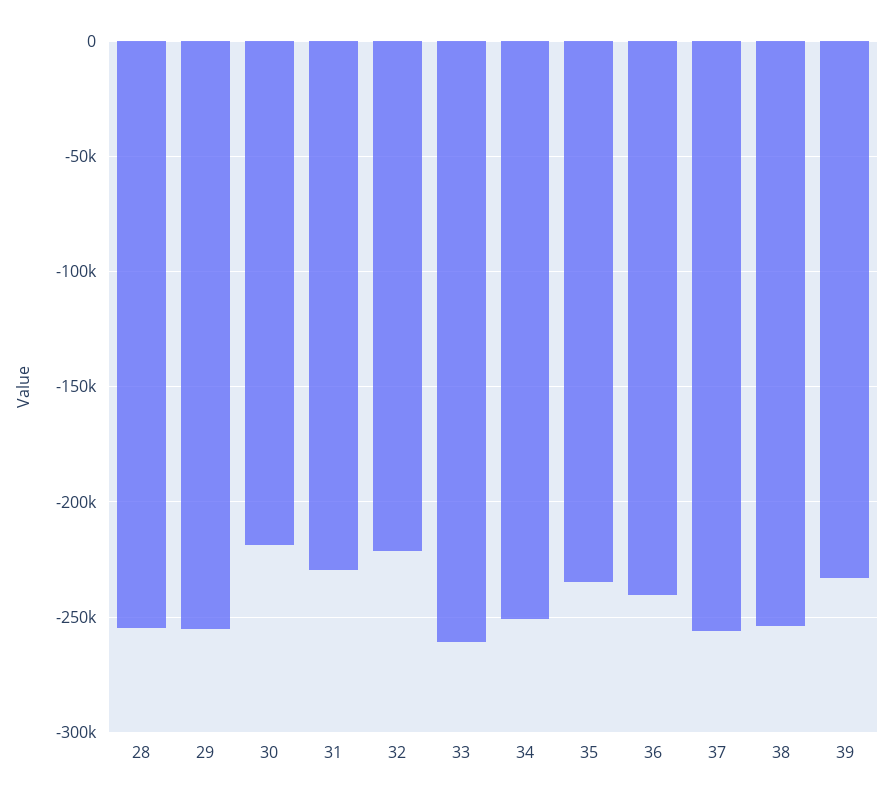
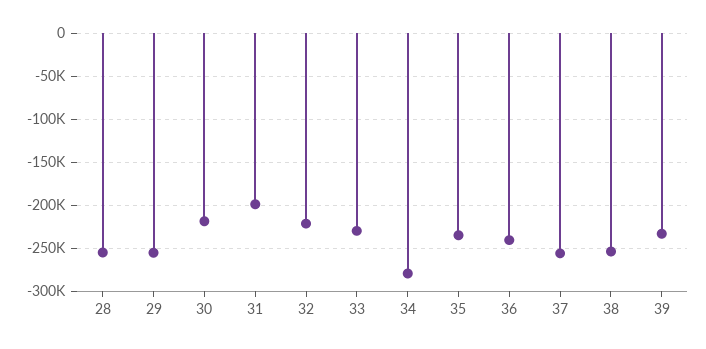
  {
    "28": -255000,
    "29": -255000,
    "30": -220000,
-   "31": -230000,
+   "31": -200000,
    "32": -220000,
-   "33": -260000,
+   "33": -230000,
-   "34": -250000,
+   "34": -280000,
    "35": -235000,
    "36": -240000,
    "37": -255000,
    "38": -255000,
    "39": -235000
  }

